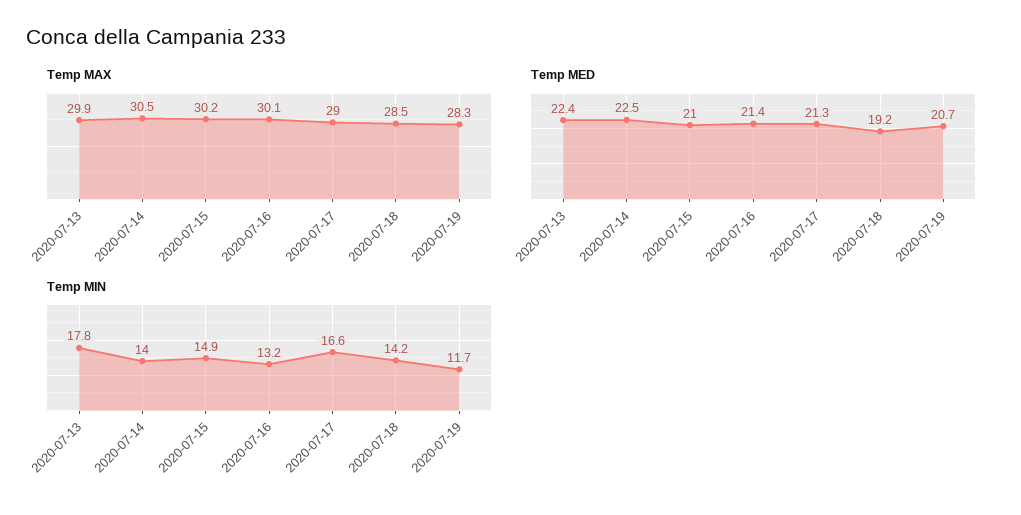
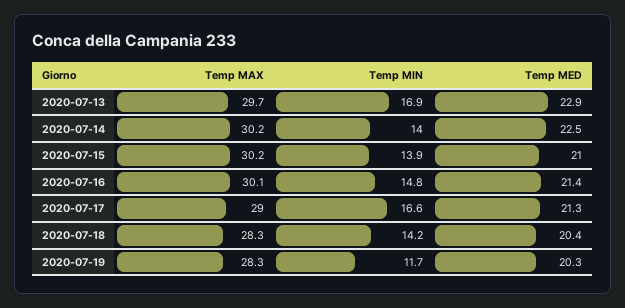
  {
    "Temp MAX": {
-     "2020-07-13": 29.9,
+     "2020-07-13": 29.7,
-     "2020-07-14": 30.5,
+     "2020-07-14": 30.2,
      "2020-07-15": 30.2,
      "2020-07-16": 30.1,
      "2020-07-17": 29,
-     "2020-07-18": 28.5,
+     "2020-07-18": 28.3,
      "2020-07-19": 28.3
    },
    "Temp MED": {
-     "2020-07-13": 22.4,
+     "2020-07-13": 22.9,
      "2020-07-14": 22.5,
      "2020-07-15": 21,
      "2020-07-16": 21.4,
      "2020-07-17": 21.3,
-     "2020-07-18": 19.2,
+     "2020-07-18": 20.4,
-     "2020-07-19": 20.7
+     "2020-07-19": 20.3
    },
    "Temp MIN": {
-     "2020-07-13": 17.8,
+     "2020-07-13": 16.9,
      "2020-07-14": 14,
-     "2020-07-15": 14.9,
+     "2020-07-15": 13.9,
-     "2020-07-16": 13.2,
+     "2020-07-16": 14.8,
      "2020-07-17": 16.6,
      "2020-07-18": 14.2,
      "2020-07-19": 11.7
    }
  }

